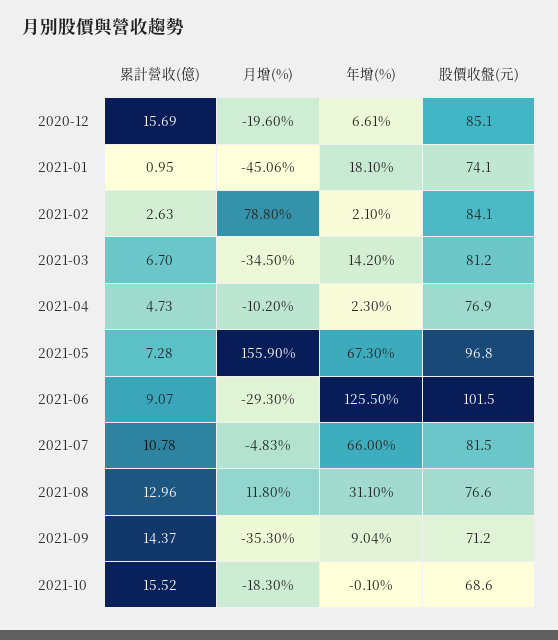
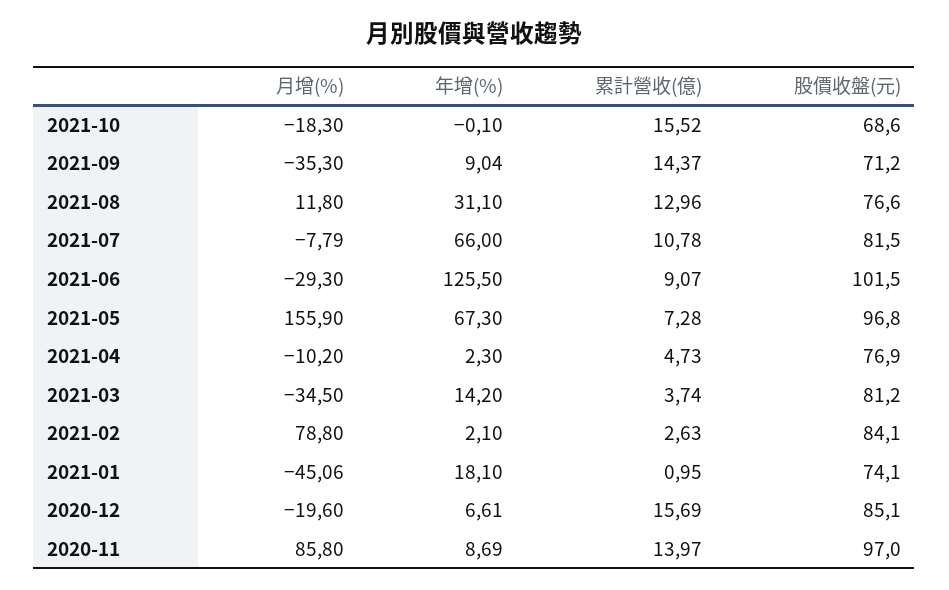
  {
    "累計營收(億)": {
      "2020-12": 15.69,
      "2021-01": 0.95,
      "2021-02": 2.63,
-     "2021-03": 6.7,
+     "2021-03": 3.74,
      "2021-04": 4.73,
      "2021-05": 7.28,
      "2021-06": 9.07,
      "2021-07": 10.78,
      "2021-08": 12.96,
      "2021-09": 14.37,
-     "2021-10": 15.52
+     "2021-10": 15.52,
+     "2020-11": 13.97
    },
    "月增(%)": {
      "2020-12": -19.6,
      "2021-01": -45.06,
      "2021-02": 78.8,
      "2021-03": -34.5,
      "2021-04": -10.2,
      "2021-05": 155.9,
      "2021-06": -29.3,
-     "2021-07": -4.83,
+     "2021-07": -7.79,
      "2021-08": 11.8,
      "2021-09": -35.3,
-     "2021-10": -18.3
+     "2021-10": -18.3,
+     "2020-11": 85.8
    },
    "年增(%)": {
      "2020-12": 6.61,
      "2021-01": 18.1,
      "2021-02": 2.1,
      "2021-03": 14.2,
      "2021-04": 2.3,
      "2021-05": 67.3,
      "2021-06": 125.5,
      "2021-07": 66,
      "2021-08": 31.1,
      "2021-09": 9.04,
-     "2021-10": -0.1
+     "2021-10": -0.1,
+     "2020-11": 8.69
    },
    "股價收盤(元)": {
      "2020-12": 85.1,
      "2021-01": 74.1,
      "2021-02": 84.1,
      "2021-03": 81.2,
      "2021-04": 76.9,
      "2021-05": 96.8,
      "2021-06": 101.5,
      "2021-07": 81.5,
      "2021-08": 76.6,
      "2021-09": 71.2,
-     "2021-10": 68.6
+     "2021-10": 68.6,
+     "2020-11": 97
    }
  }

